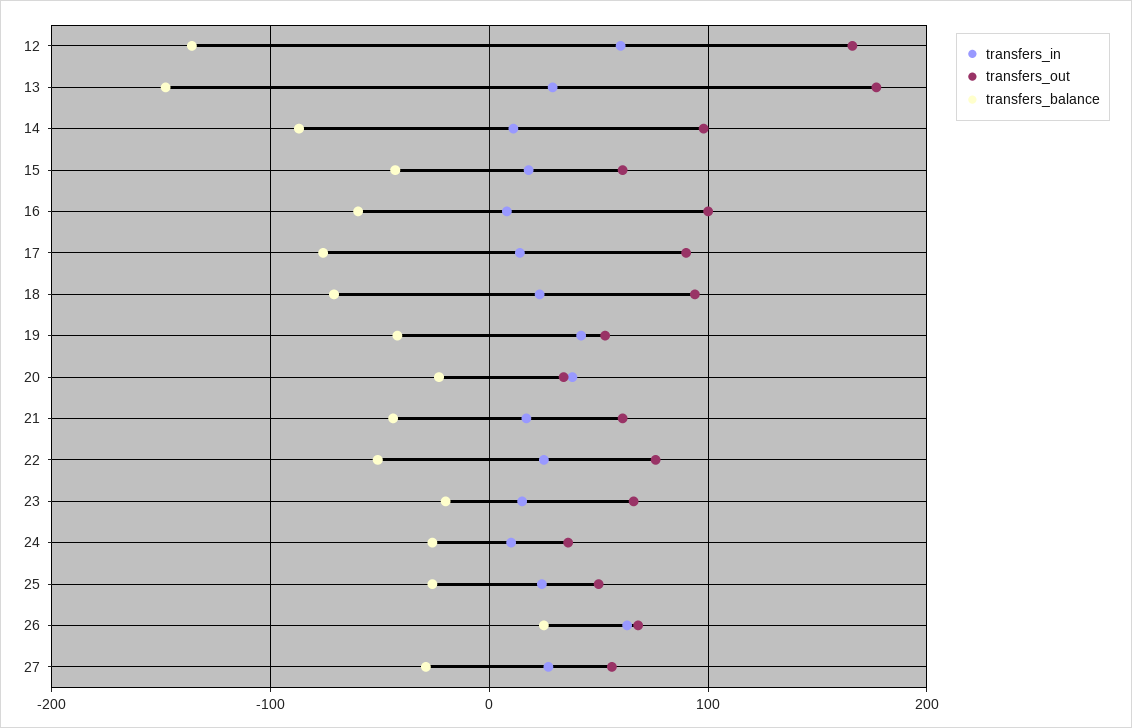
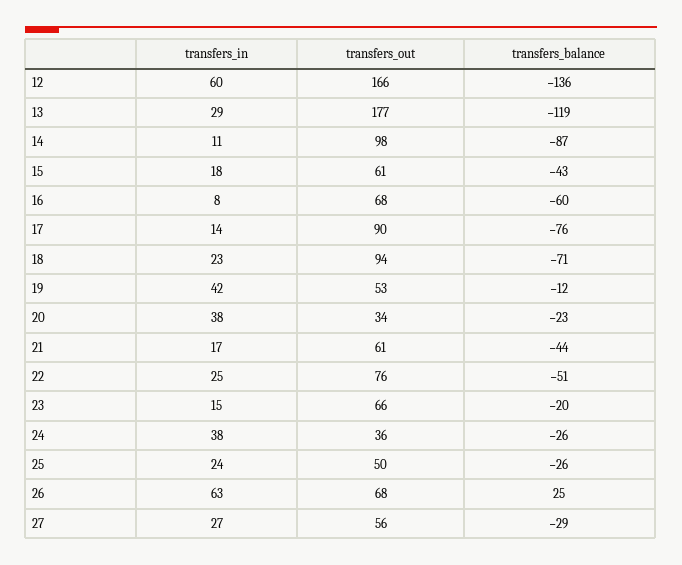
  {
    "transfers_in": {
      "12": 60,
      "13": 29,
      "14": 11,
      "15": 18,
      "16": 8,
      "17": 14,
      "18": 23,
      "19": 42,
      "20": 38,
      "21": 17,
      "22": 25,
      "23": 15,
-     "24": 10,
+     "24": 38,
      "25": 24,
      "26": 63,
      "27": 27
    },
    "transfers_out": {
      "12": 166,
      "13": 177,
      "14": 98,
      "15": 61,
-     "16": 100,
+     "16": 68,
      "17": 90,
      "18": 94,
      "19": 53,
      "20": 34,
      "21": 61,
      "22": 76,
      "23": 66,
      "24": 36,
      "25": 50,
      "26": 68,
      "27": 56
    },
    "transfers_balance": {
      "12": -136,
-     "13": -150,
+     "13": -119,
      "14": -87,
      "15": -43,
      "16": -60,
      "17": -76,
      "18": -71,
-     "19": -40,
+     "19": -12,
      "20": -23,
      "21": -44,
      "22": -51,
      "23": -20,
      "24": -26,
      "25": -26,
      "26": 25,
      "27": -29
    }
  }

